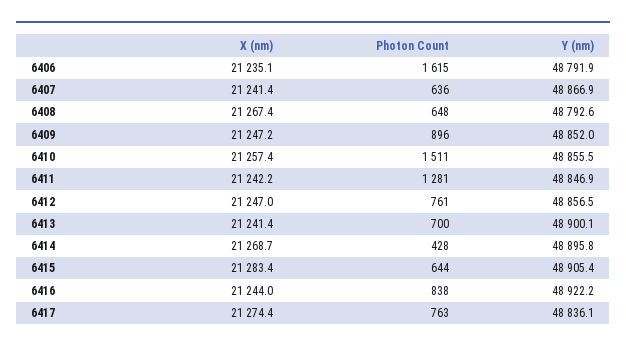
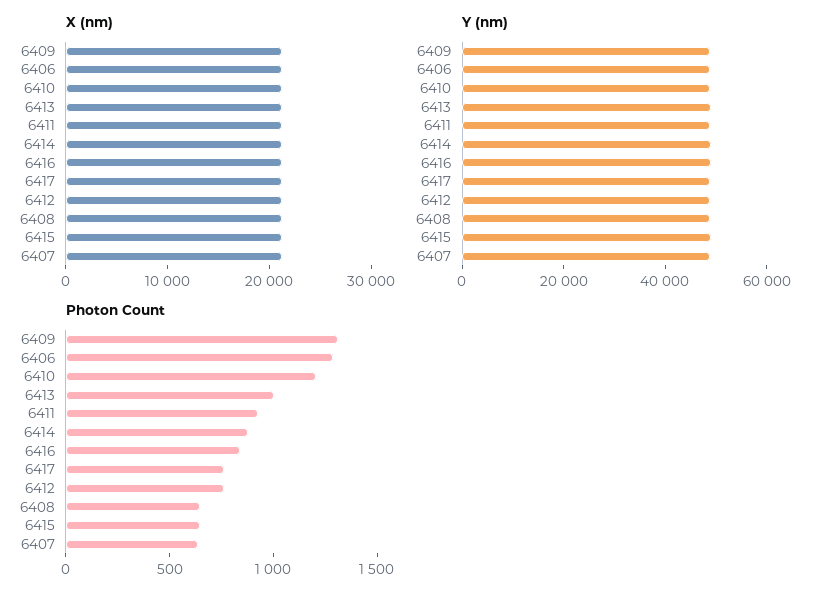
  {
    "X (nm)": {
      "6406": 21235.1,
      "6407": 21241.4,
      "6408": 21267.4,
      "6409": 21247.2,
      "6410": 21257.4,
      "6411": 21242.2,
      "6412": 21247,
      "6413": 21241.4,
      "6414": 21268.7,
      "6415": 21283.4,
      "6416": 21244,
      "6417": 21274.4
    },
    "Photon Count": {
-     "6406": 1615,
+     "6406": 1300,
      "6407": 636,
      "6408": 648,
-     "6409": 896,
+     "6409": 1300,
-     "6410": 1511,
+     "6410": 1200,
-     "6411": 1281,
+     "6411": 900,
      "6412": 761,
-     "6413": 700,
+     "6413": 1000,
-     "6414": 428,
+     "6414": 900,
      "6415": 644,
      "6416": 838,
      "6417": 763
    },
    "Y (nm)": {
      "6406": 48791.9,
      "6407": 48866.9,
      "6408": 48792.6,
      "6409": 48852,
      "6410": 48855.5,
      "6411": 48846.9,
      "6412": 48856.5,
      "6413": 48900.1,
      "6414": 48895.8,
      "6415": 48905.4,
      "6416": 48922.2,
      "6417": 48836.1
    }
  }

